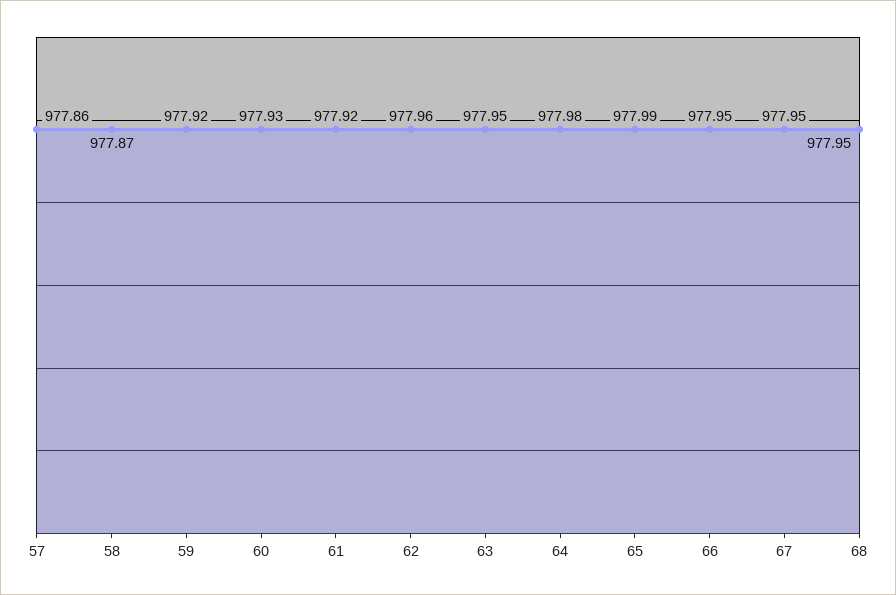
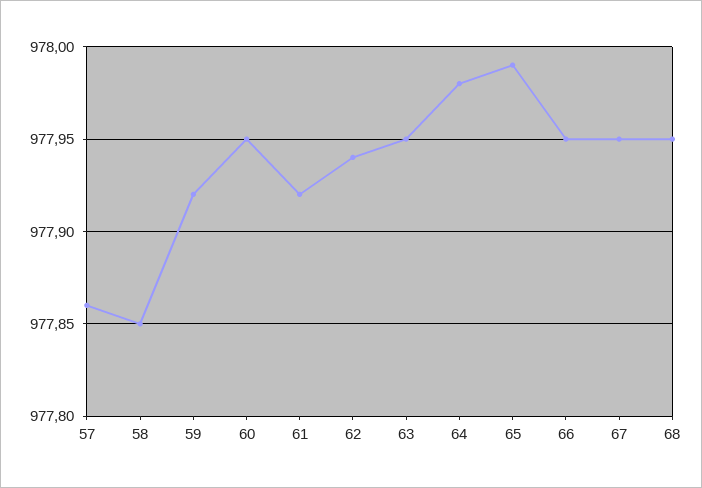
  {
    "57": 977.86,
-   "58": 977.87,
+   "58": 977.85,
    "59": 977.92,
-   "60": 977.93,
+   "60": 977.95,
    "61": 977.92,
-   "62": 977.96,
+   "62": 977.94,
    "63": 977.95,
    "64": 977.98,
    "65": 977.99,
    "66": 977.95,
    "67": 977.95,
    "68": 977.95
  }

